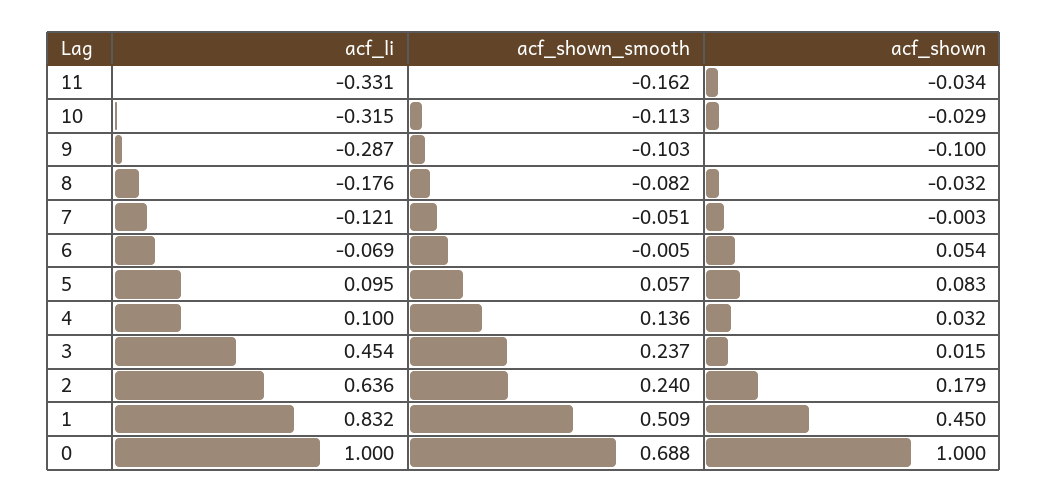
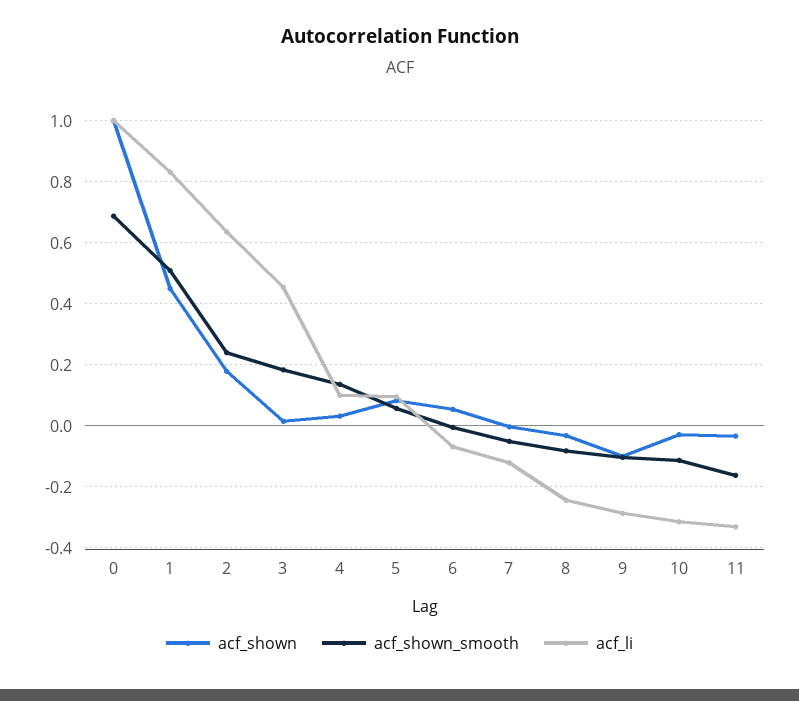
  {
    "acf_li": {
      "11": -0.331,
      "10": -0.315,
      "9": -0.287,
-     "8": -0.176,
+     "8": -0.24,
      "7": -0.121,
      "6": -0.069,
      "5": 0.095,
      "4": 0.1,
      "3": 0.454,
      "2": 0.636,
      "1": 0.832,
      "0": 1
    },
    "acf_shown_smooth": {
      "11": -0.162,
      "10": -0.113,
      "9": -0.103,
      "8": -0.082,
      "7": -0.051,
      "6": -0.005,
      "5": 0.057,
      "4": 0.136,
-     "3": 0.237,
+     "3": 0.18,
      "2": 0.24,
      "1": 0.509,
      "0": 0.688
    },
    "acf_shown": {
      "11": -0.034,
      "10": -0.029,
      "9": -0.1,
      "8": -0.032,
      "7": -0.003,
      "6": 0.054,
      "5": 0.083,
      "4": 0.032,
      "3": 0.015,
      "2": 0.179,
      "1": 0.45,
      "0": 1
    }
  }

